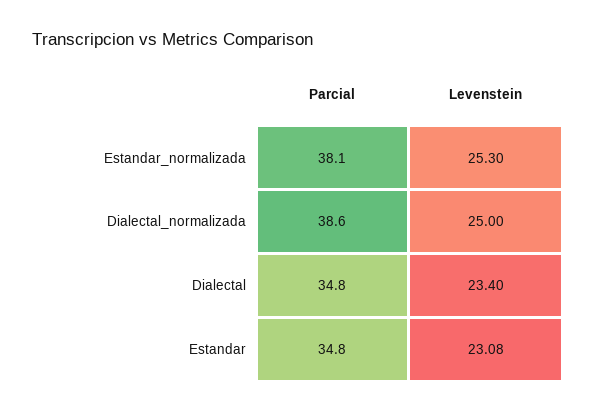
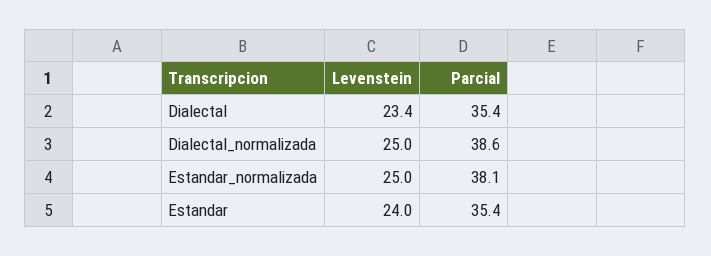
  {
    "Parcial": {
      "Estandar_normalizada": 38.1,
      "Dialectal_normalizada": 38.6,
-     "Dialectal": 34.8,
+     "Dialectal": 35.4,
-     "Estandar": 34.8
+     "Estandar": 35.4
    },
    "Levenstein": {
-     "Estandar_normalizada": 25.3,
+     "Estandar_normalizada": 25,
      "Dialectal_normalizada": 25,
      "Dialectal": 23.4,
-     "Estandar": 23.08
+     "Estandar": 24
    }
  }

